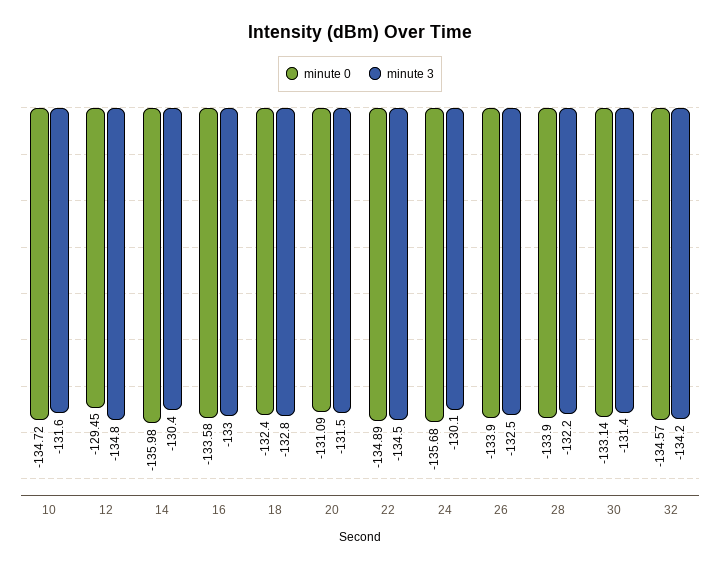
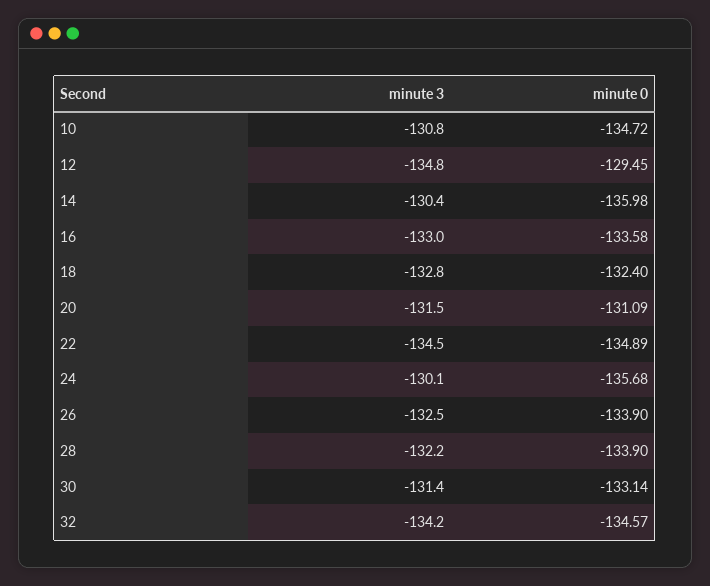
  {
    "minute 0": {
      "10": -134.72,
      "12": -129.45,
      "14": -135.98,
      "16": -133.58,
      "18": -132.4,
      "20": -131.09,
      "22": -134.89,
      "24": -135.68,
      "26": -133.9,
      "28": -133.9,
      "30": -133.14,
      "32": -134.57
    },
    "minute 3": {
-     "10": -131.6,
+     "10": -130.8,
      "12": -134.8,
      "14": -130.4,
      "16": -133,
      "18": -132.8,
      "20": -131.5,
      "22": -134.5,
      "24": -130.1,
      "26": -132.5,
      "28": -132.2,
      "30": -131.4,
      "32": -134.2
    }
  }

